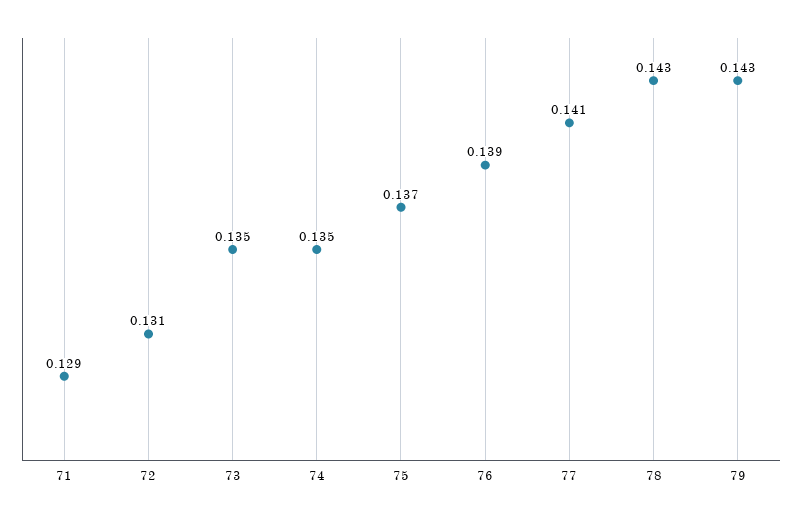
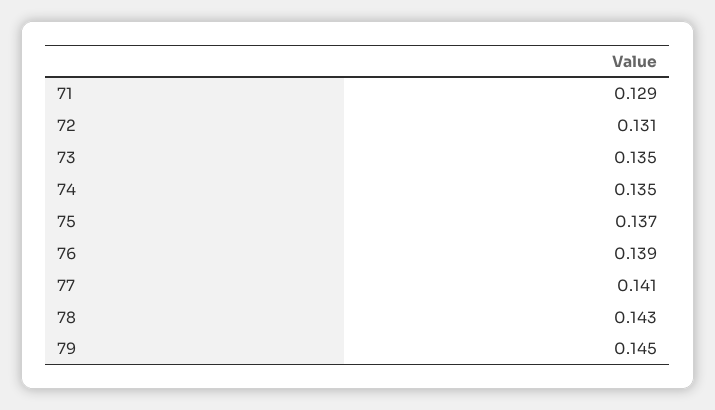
  {
    "71": 0.129,
    "72": 0.131,
    "73": 0.135,
    "74": 0.135,
    "75": 0.137,
    "76": 0.139,
    "77": 0.141,
    "78": 0.143,
-   "79": 0.143
+   "79": 0.145
  }

